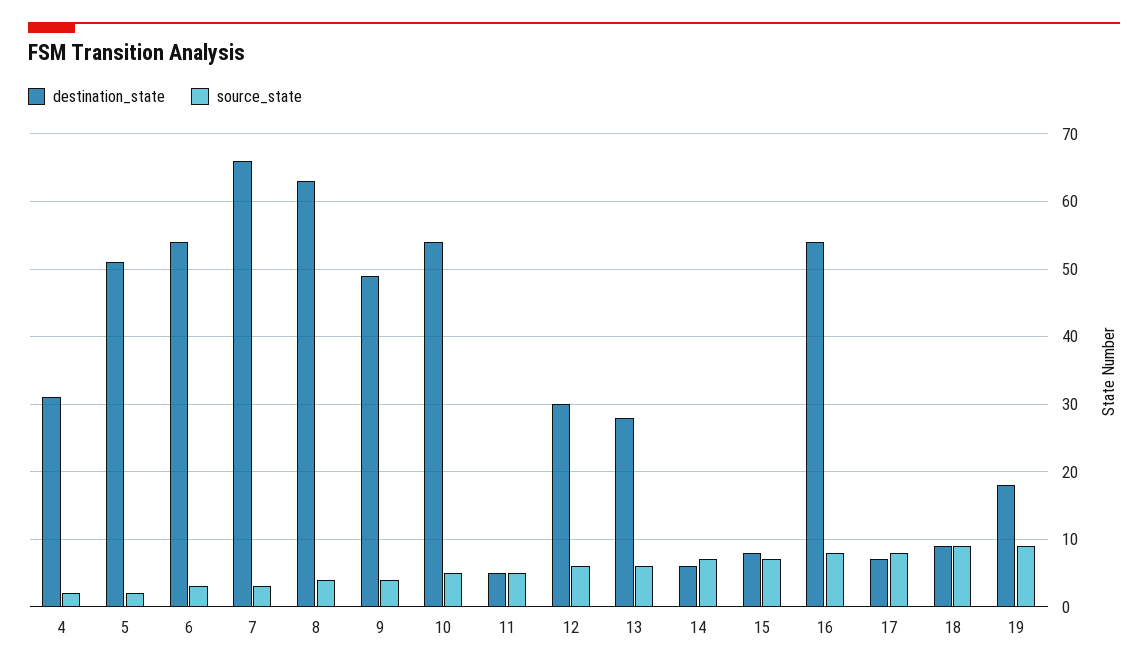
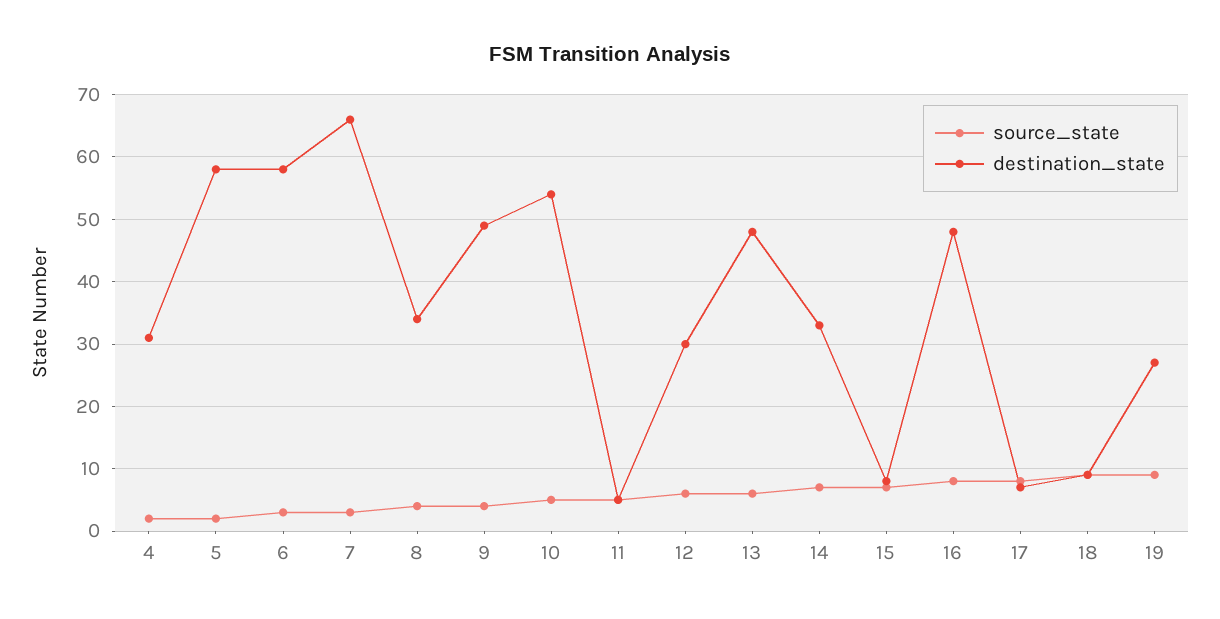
  {
    "destination_state": {
      "4": 31,
-     "5": 51,
+     "5": 58,
-     "6": 54,
+     "6": 58,
      "7": 66,
-     "8": 63,
+     "8": 34,
      "9": 49,
      "10": 54,
      "11": 5,
      "12": 30,
-     "13": 28,
+     "13": 48,
-     "14": 6,
+     "14": 33,
      "15": 8,
-     "16": 54,
+     "16": 48,
      "17": 7,
      "18": 9,
-     "19": 18
+     "19": 27
    },
    "source_state": {
      "4": 2,
      "5": 2,
      "6": 3,
      "7": 3,
      "8": 4,
      "9": 4,
      "10": 5,
      "11": 5,
      "12": 6,
      "13": 6,
      "14": 7,
      "15": 7,
      "16": 8,
      "17": 8,
      "18": 9,
      "19": 9
    }
  }

